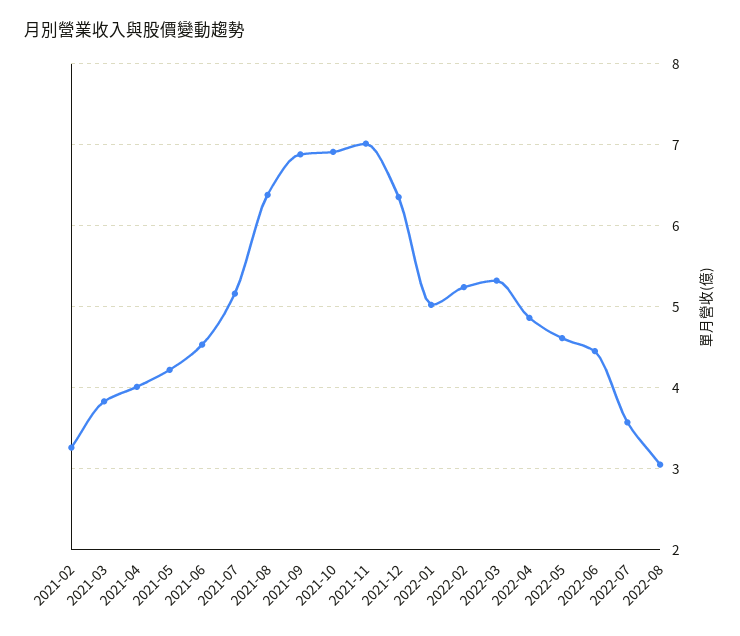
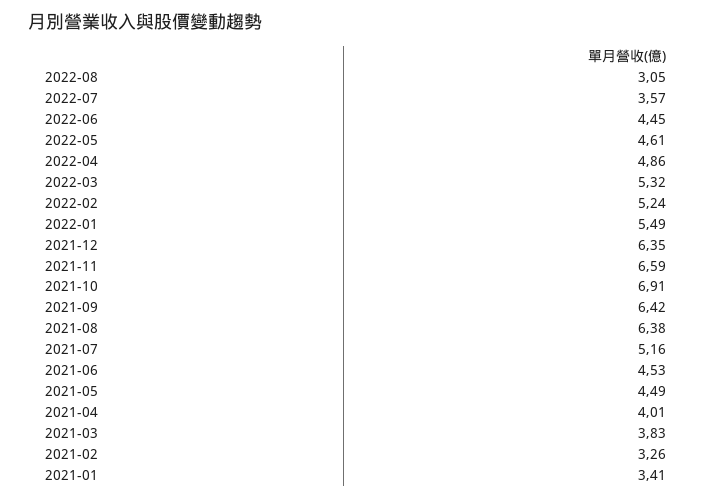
  {
    "2021-02": 3.26,
    "2021-03": 3.83,
    "2021-04": 4.01,
-   "2021-05": 4.2,
+   "2021-05": 4.49,
    "2021-06": 4.53,
    "2021-07": 5.16,
    "2021-08": 6.38,
-   "2021-09": 6.9,
+   "2021-09": 6.42,
    "2021-10": 6.91,
-   "2021-11": 7,
+   "2021-11": 6.59,
    "2021-12": 6.35,
-   "2022-01": 5,
+   "2022-01": 5.49,
    "2022-02": 5.24,
    "2022-03": 5.32,
    "2022-04": 4.86,
    "2022-05": 4.61,
    "2022-06": 4.45,
    "2022-07": 3.57,
-   "2022-08": 3.05
+   "2022-08": 3.05,
+   "2021-01": 3.41
  }

